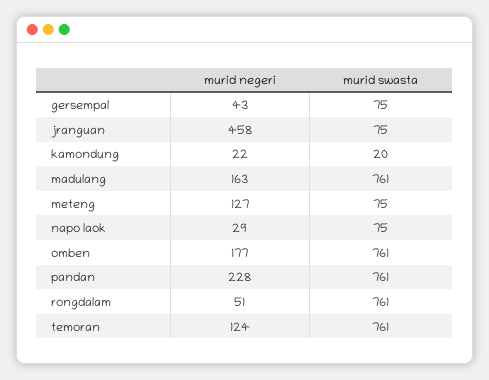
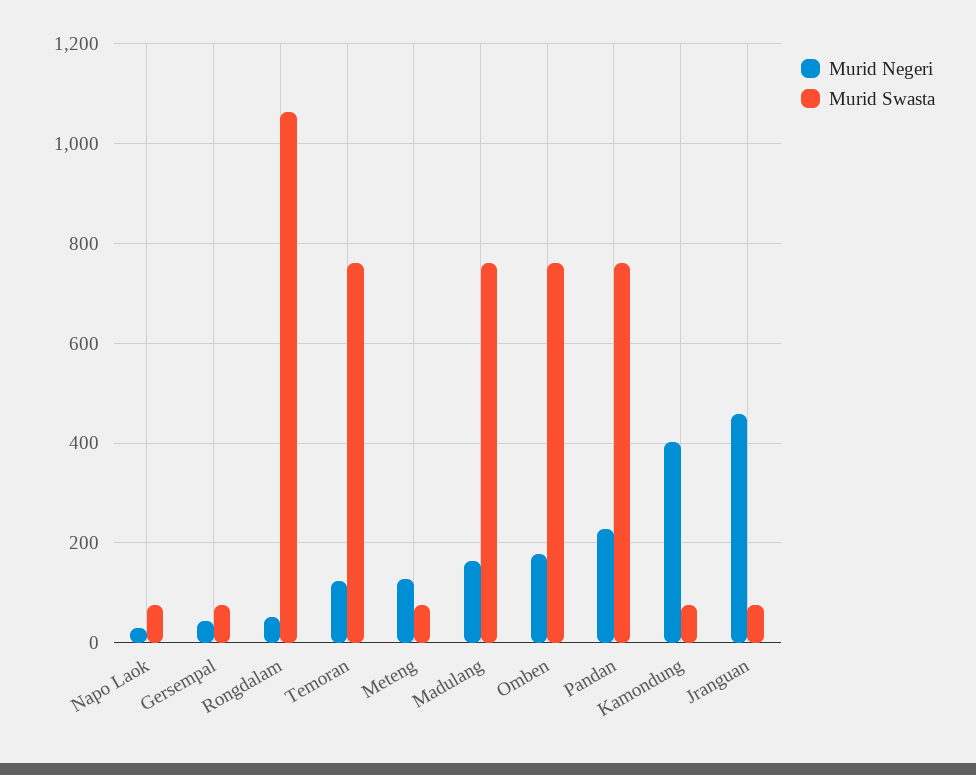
  {
    "murid negeri": {
      "gersempal": 43,
      "jranguan": 458,
-     "kamondung": 22,
+     "kamondung": 400,
      "madulang": 163,
      "meteng": 127,
      "napo laok": 29,
      "omben": 177,
      "pandan": 228,
      "rongdalam": 51,
      "temoran": 124
    },
    "murid swasta": {
      "gersempal": 75,
      "jranguan": 75,
-     "kamondung": 20,
+     "kamondung": 80,
      "madulang": 761,
      "meteng": 75,
      "napo laok": 75,
      "omben": 761,
      "pandan": 761,
-     "rongdalam": 761,
+     "rongdalam": 1060,
      "temoran": 761
    }
  }

